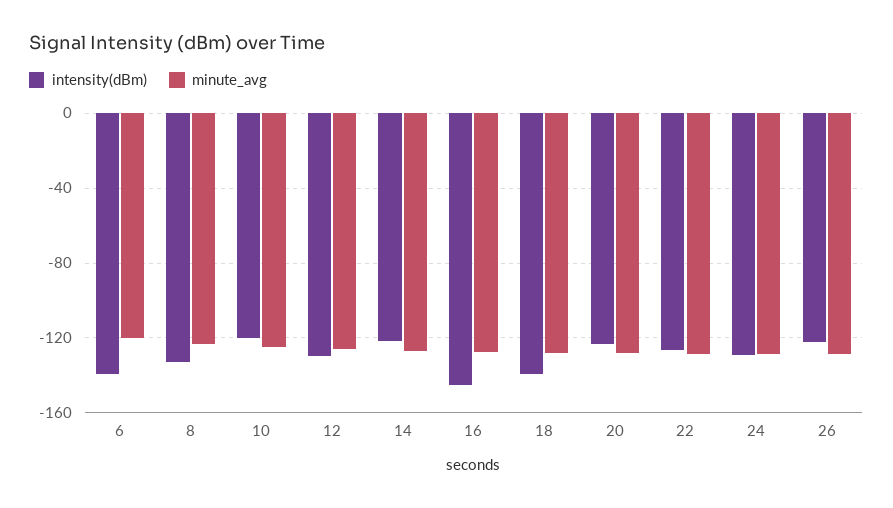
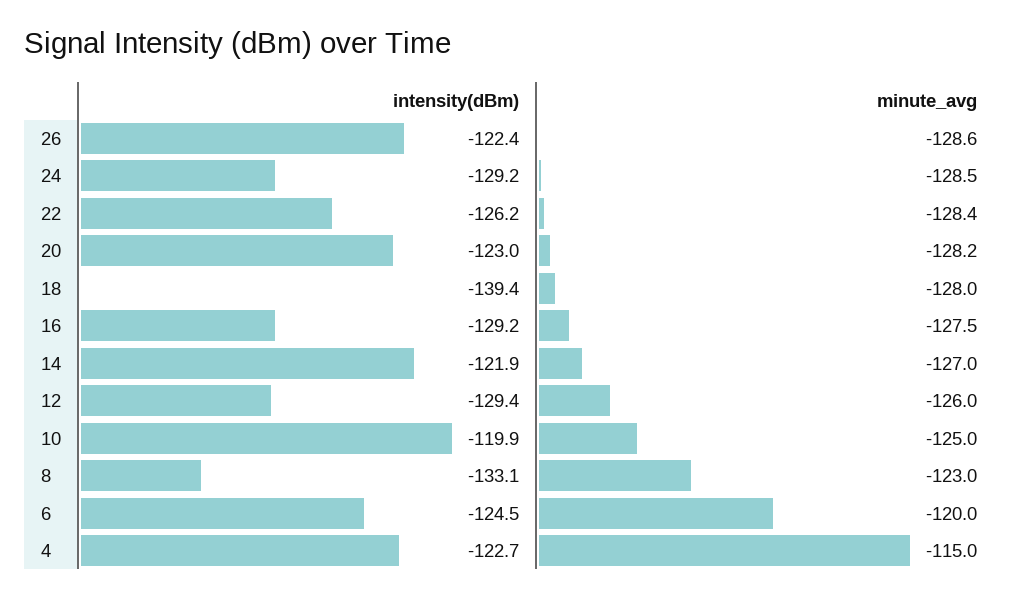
  {
    "intensity(dBm)": {
-     "6": -140,
+     "6": -124.5,
      "8": -133.1,
      "10": -119.9,
      "12": -129.4,
      "14": -121.9,
-     "16": -145,
+     "16": -129.2,
      "18": -139.4,
      "20": -123,
      "22": -126.2,
      "24": -129.2,
-     "26": -122.4
+     "26": -122.4,
+     "4": -122.7
    },
    "minute_avg": {
      "6": -120,
      "8": -123,
      "10": -125,
      "12": -126,
      "14": -127,
      "16": -127.5,
      "18": -128,
      "20": -128.2,
      "22": -128.4,
      "24": -128.5,
-     "26": -128.6
+     "26": -128.6,
+     "4": -115
    }
  }

